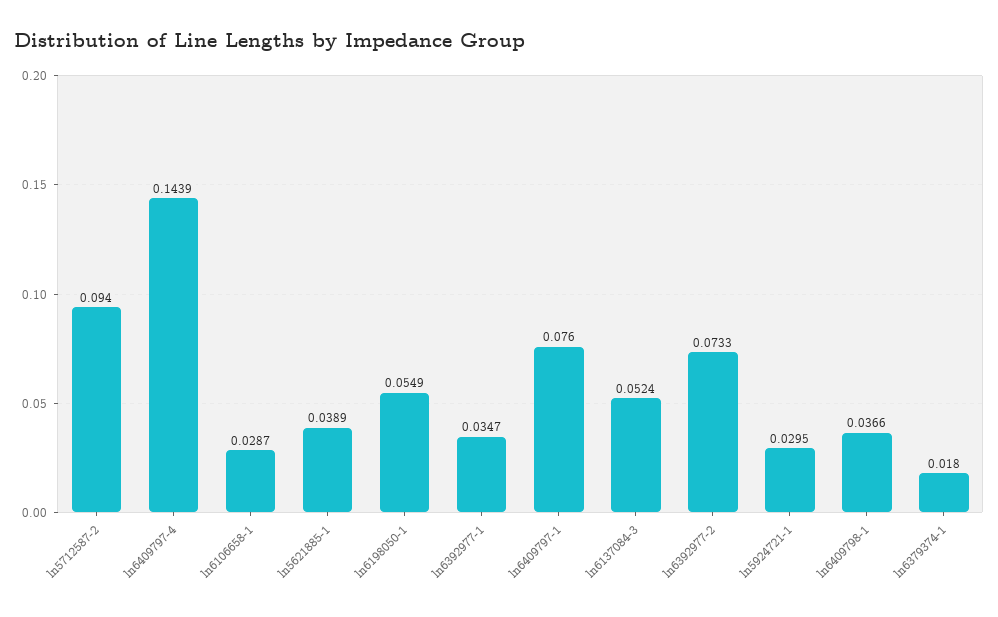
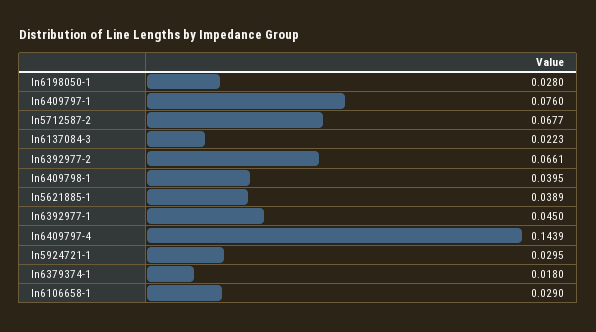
  {
-   "ln5712587-2": 0.094,
+   "ln5712587-2": 0.0677,
    "ln6409797-4": 0.1439,
-   "ln6106658-1": 0.0287,
+   "ln6106658-1": 0.029,
    "ln5621885-1": 0.0389,
-   "ln6198050-1": 0.0549,
+   "ln6198050-1": 0.028,
-   "ln6392977-1": 0.0347,
+   "ln6392977-1": 0.045,
    "ln6409797-1": 0.076,
-   "ln6137084-3": 0.0524,
+   "ln6137084-3": 0.0223,
-   "ln6392977-2": 0.0733,
+   "ln6392977-2": 0.0661,
    "ln5924721-1": 0.0295,
-   "ln6409798-1": 0.0366,
+   "ln6409798-1": 0.0395,
    "ln6379374-1": 0.018
  }

